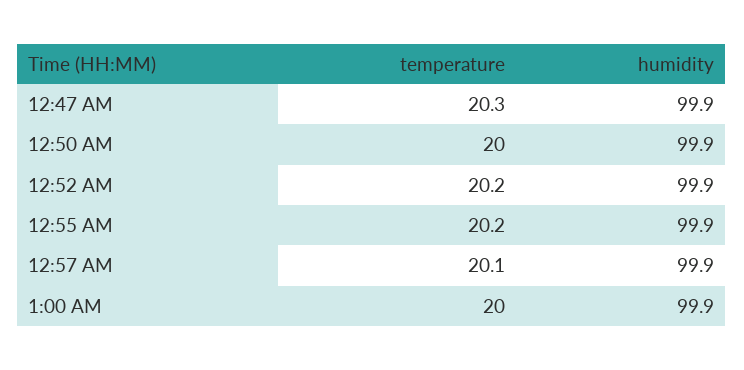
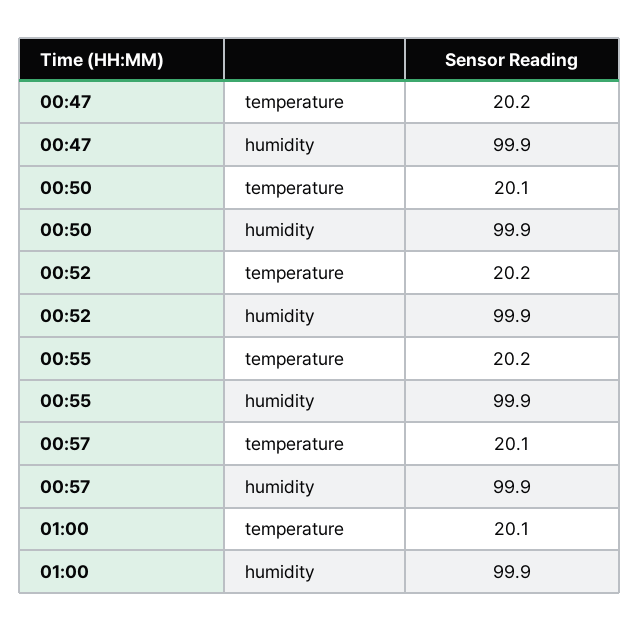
  {
    "temperature": {
-     "12:47 AM": 20.3,
+     "12:47 AM": 20.2,
-     "12:50 AM": 20,
+     "12:50 AM": 20.1,
      "12:52 AM": 20.2,
      "12:55 AM": 20.2,
      "12:57 AM": 20.1,
-     "1:00 AM": 20
+     "1:00 AM": 20.1
    },
    "humidity": {
      "12:47 AM": 99.9,
      "12:50 AM": 99.9,
      "12:52 AM": 99.9,
      "12:55 AM": 99.9,
      "12:57 AM": 99.9,
      "1:00 AM": 99.9
    }
  }

